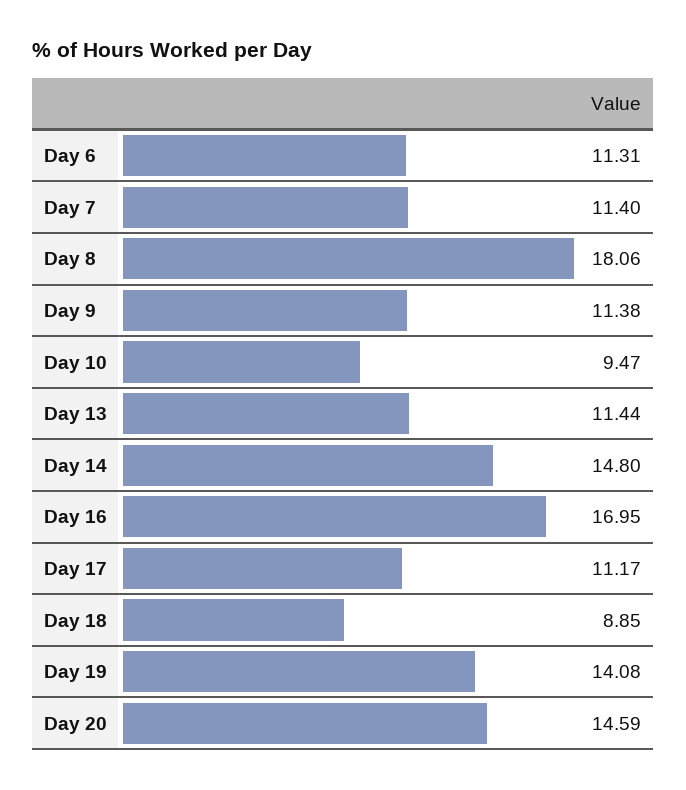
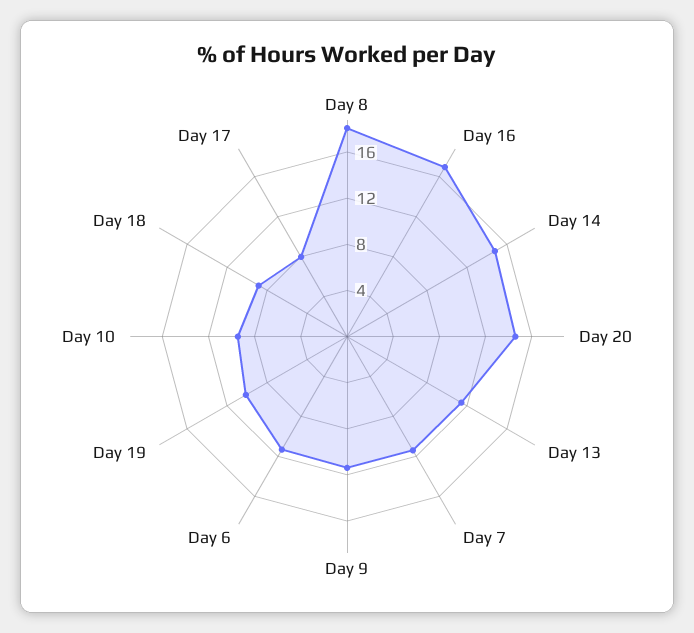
  {
    "Day 6": 11.31,
    "Day 7": 11.4,
    "Day 8": 18.06,
    "Day 9": 11.38,
    "Day 10": 9.47,
    "Day 13": 11.44,
    "Day 14": 14.8,
    "Day 16": 16.95,
-   "Day 17": 11.17,
+   "Day 17": 8,
    "Day 18": 8.85,
-   "Day 19": 14.08,
+   "Day 19": 10,
    "Day 20": 14.59
  }

